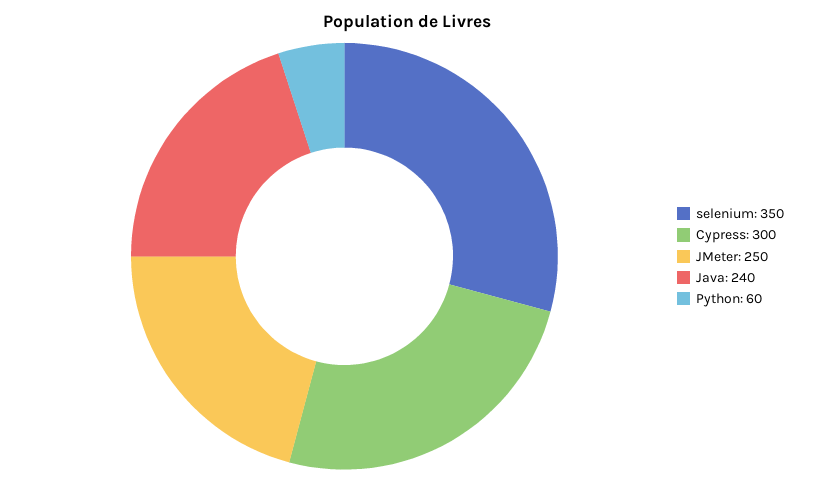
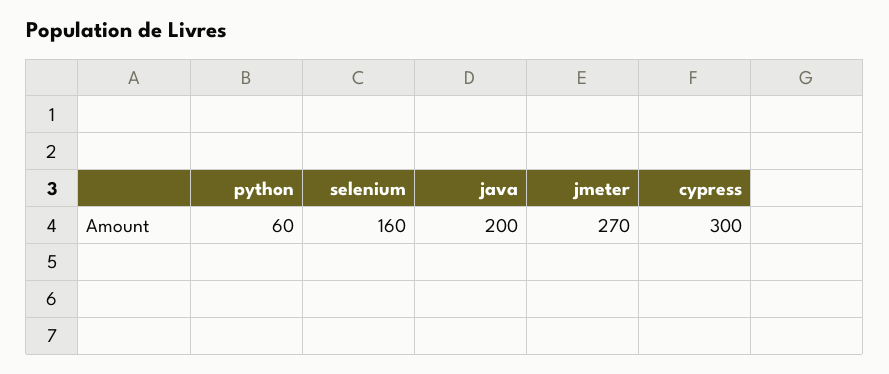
  {
-   "selenium": 350,
+   "selenium": 160,
    "Cypress": 300,
-   "JMeter": 250,
+   "JMeter": 270,
-   "Java": 240,
+   "Java": 200,
    "Python": 60
  }

